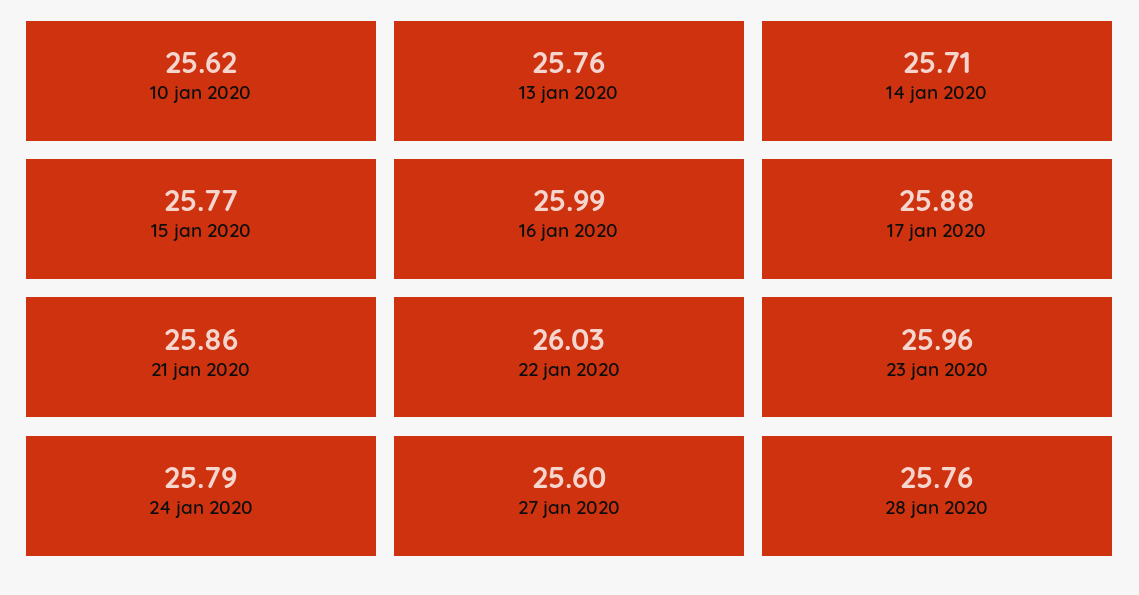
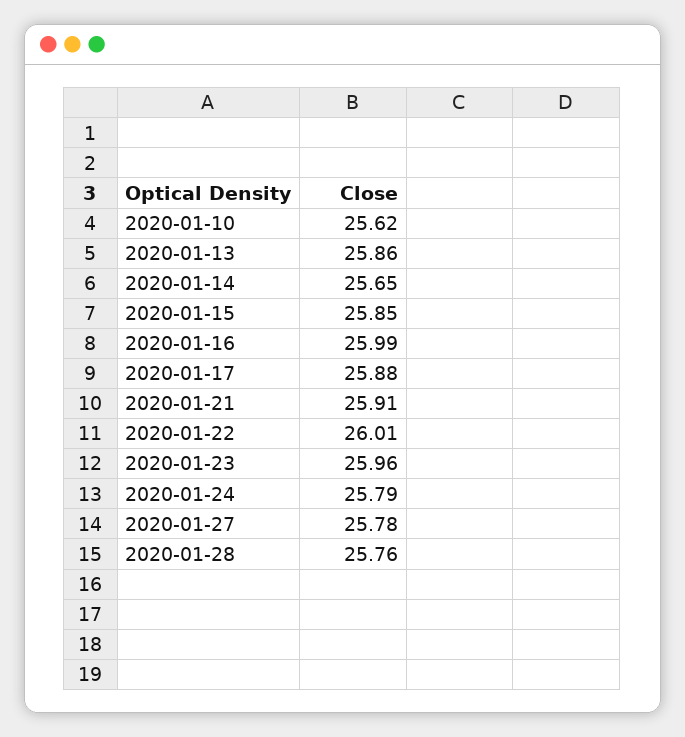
  {
    "10 jan 2020": 25.62,
-   "13 jan 2020": 25.76,
+   "13 jan 2020": 25.86,
-   "14 jan 2020": 25.71,
+   "14 jan 2020": 25.65,
-   "15 jan 2020": 25.77,
+   "15 jan 2020": 25.85,
    "16 jan 2020": 25.99,
    "17 jan 2020": 25.88,
-   "21 jan 2020": 25.86,
+   "21 jan 2020": 25.91,
-   "22 jan 2020": 26.03,
+   "22 jan 2020": 26.01,
    "23 jan 2020": 25.96,
    "24 jan 2020": 25.79,
-   "27 jan 2020": 25.6,
+   "27 jan 2020": 25.78,
    "28 jan 2020": 25.76
  }

